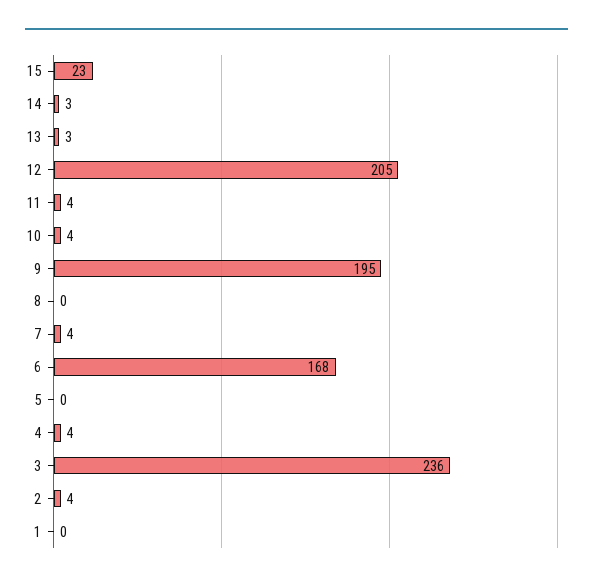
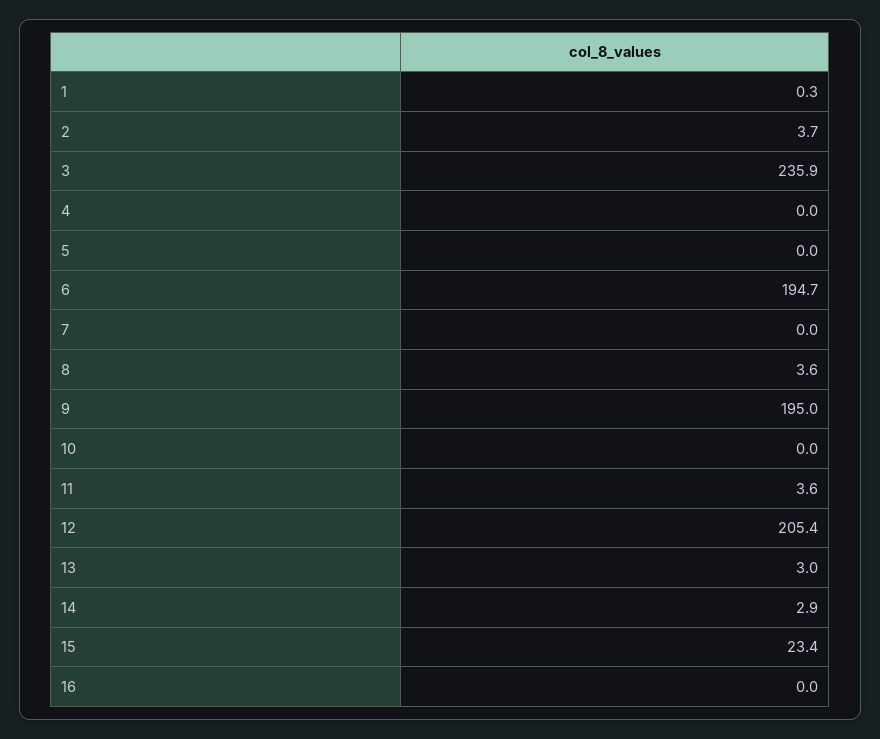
  {
    "15": 23.4,
    "14": 2.9,
    "13": 3,
    "12": 205.4,
    "11": 3.6,
-   "10": 4,
+   "10": 0,
    "9": 195,
-   "8": 0,
+   "8": 3.6,
-   "7": 4,
+   "7": 0,
-   "6": 168,
+   "6": 194.7,
    "5": 0,
-   "4": 4,
+   "4": 0,
    "3": 235.9,
    "2": 3.7,
-   "1": 0.3
+   "1": 0.3,
+   "16": 0
  }

